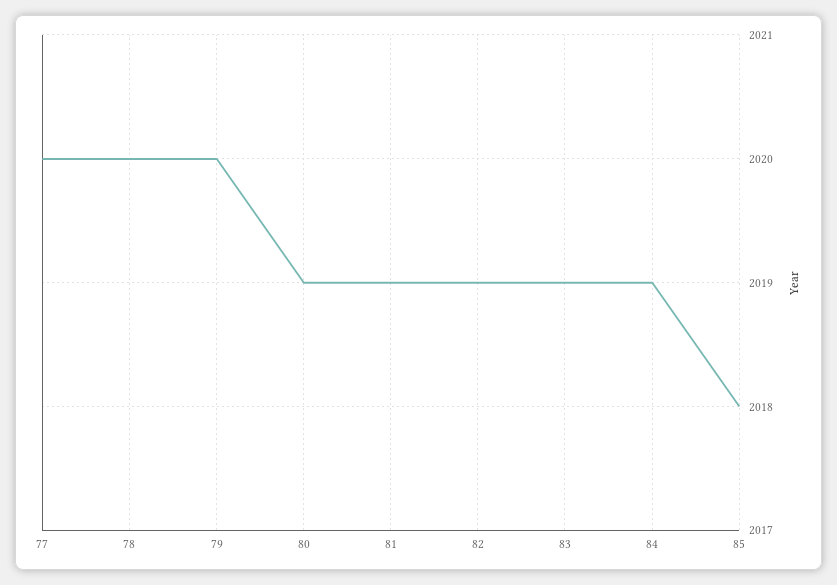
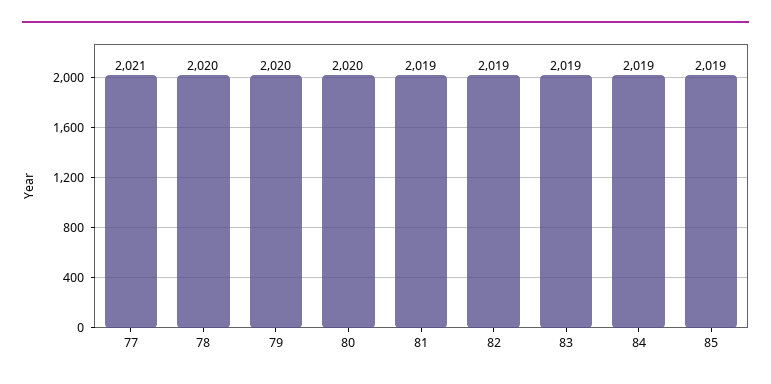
  {
-   "77": 2020,
+   "77": 2021,
    "78": 2020,
    "79": 2020,
-   "80": 2019,
+   "80": 2020,
    "81": 2019,
    "82": 2019,
    "83": 2019,
    "84": 2019,
-   "85": 2018
+   "85": 2019
  }

